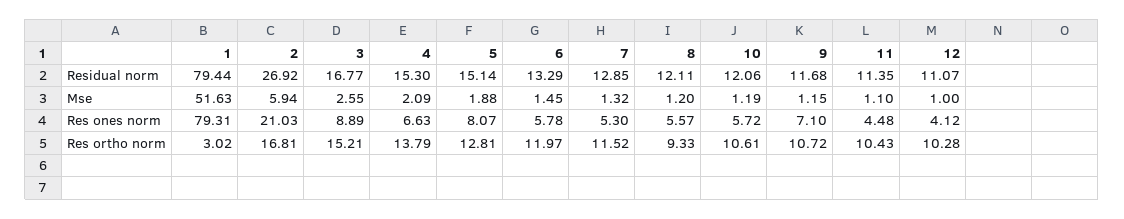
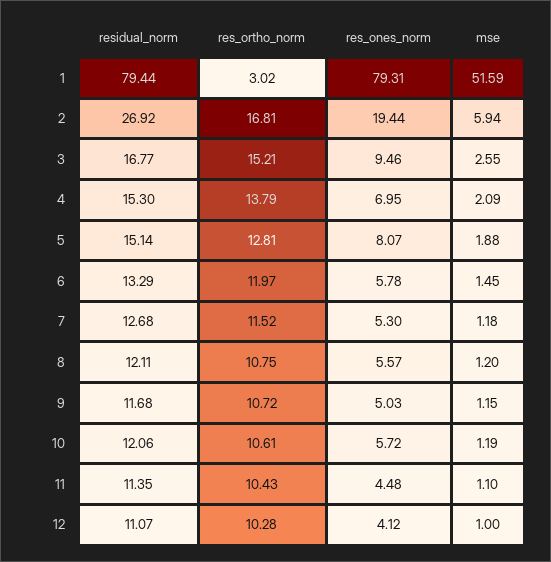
  {
    "1": {
      "Residual norm": 79.44,
-     "Mse": 51.63,
+     "Mse": 51.59,
      "Res ones norm": 79.31,
      "Res ortho norm": 3.02
    },
    "2": {
      "Residual norm": 26.92,
      "Mse": 5.94,
-     "Res ones norm": 21.03,
+     "Res ones norm": 19.44,
      "Res ortho norm": 16.81
    },
    "3": {
      "Residual norm": 16.77,
      "Mse": 2.55,
-     "Res ones norm": 8.89,
+     "Res ones norm": 9.46,
      "Res ortho norm": 15.21
    },
    "4": {
      "Residual norm": 15.3,
      "Mse": 2.09,
-     "Res ones norm": 6.63,
+     "Res ones norm": 6.95,
      "Res ortho norm": 13.79
    },
    "5": {
      "Residual norm": 15.14,
      "Mse": 1.88,
      "Res ones norm": 8.07,
      "Res ortho norm": 12.81
    },
    "6": {
      "Residual norm": 13.29,
      "Mse": 1.45,
      "Res ones norm": 5.78,
      "Res ortho norm": 11.97
    },
    "7": {
-     "Residual norm": 12.85,
+     "Residual norm": 12.68,
-     "Mse": 1.32,
+     "Mse": 1.18,
      "Res ones norm": 5.3,
      "Res ortho norm": 11.52
    },
    "8": {
      "Residual norm": 12.11,
      "Mse": 1.2,
      "Res ones norm": 5.57,
-     "Res ortho norm": 9.33
+     "Res ortho norm": 10.75
    },
    "10": {
      "Residual norm": 12.06,
      "Mse": 1.19,
      "Res ones norm": 5.72,
      "Res ortho norm": 10.61
    },
    "9": {
      "Residual norm": 11.68,
      "Mse": 1.15,
-     "Res ones norm": 7.1,
+     "Res ones norm": 5.03,
      "Res ortho norm": 10.72
    },
    "11": {
      "Residual norm": 11.35,
      "Mse": 1.1,
      "Res ones norm": 4.48,
      "Res ortho norm": 10.43
    },
    "12": {
      "Residual norm": 11.07,
      "Mse": 1,
      "Res ones norm": 4.12,
      "Res ortho norm": 10.28
    }
  }

